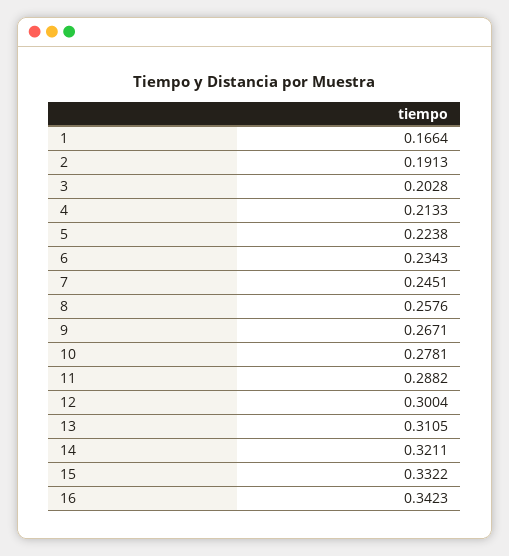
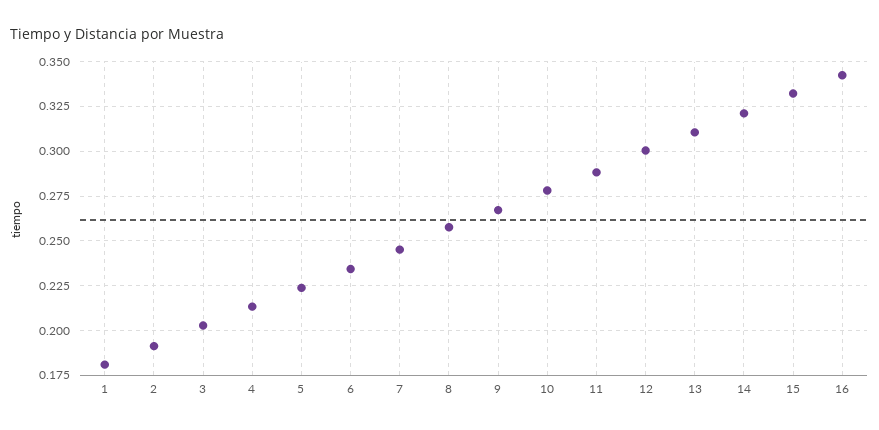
  {
-   "1": 0.1664,
+   "1": 0.18,
    "2": 0.1913,
    "3": 0.2028,
    "4": 0.2133,
    "5": 0.2238,
    "6": 0.2343,
    "7": 0.2451,
    "8": 0.2576,
    "9": 0.2671,
    "10": 0.2781,
    "11": 0.2882,
    "12": 0.3004,
    "13": 0.3105,
    "14": 0.3211,
    "15": 0.3322,
    "16": 0.3423
  }

